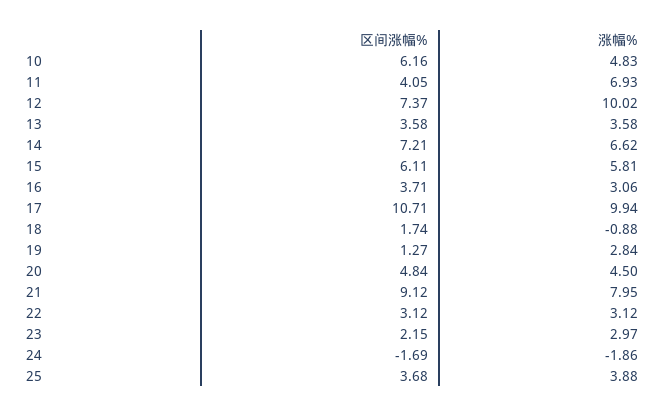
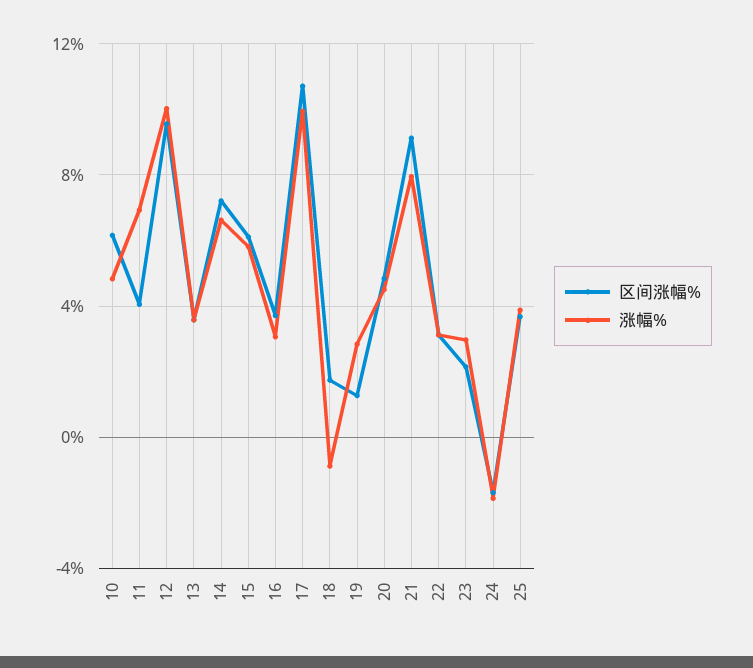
  {
    "区间涨幅%": {
      "10": 6.16,
      "11": 4.05,
-     "12": 7.37,
+     "12": 9.5,
      "13": 3.58,
      "14": 7.21,
      "15": 6.11,
      "16": 3.71,
      "17": 10.71,
      "18": 1.74,
      "19": 1.27,
      "20": 4.84,
      "21": 9.12,
      "22": 3.12,
      "23": 2.15,
      "24": -1.69,
      "25": 3.68
    },
    "涨幅%": {
      "10": 4.83,
      "11": 6.93,
      "12": 10.02,
      "13": 3.58,
      "14": 6.62,
      "15": 5.81,
      "16": 3.06,
      "17": 9.94,
      "18": -0.88,
      "19": 2.84,
      "20": 4.5,
      "21": 7.95,
      "22": 3.12,
      "23": 2.97,
      "24": -1.86,
      "25": 3.88
    }
  }

